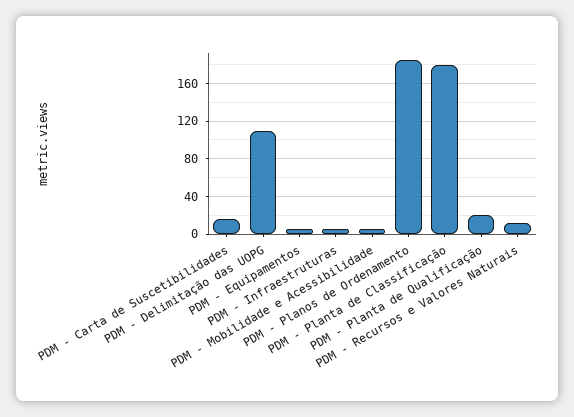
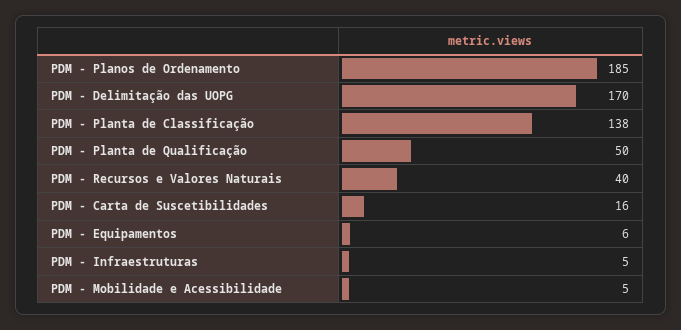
  {
    "PDM - Carta de Suscetibilidades": 16,
-   "PDM - Delimitação das UOPG": 110,
+   "PDM - Delimitação das UOPG": 170,
    "PDM - Equipamentos": 6,
    "PDM - Infraestruturas": 5,
    "PDM - Mobilidade e Acessibilidade": 5,
    "PDM - Planos de Ordenamento": 185,
-   "PDM - Planta de Classificação": 180,
+   "PDM - Planta de Classificação": 138,
-   "PDM - Planta de Qualificação": 20,
+   "PDM - Planta de Qualificação": 50,
-   "PDM - Recursos e Valores Naturais": 10
+   "PDM - Recursos e Valores Naturais": 40
  }

